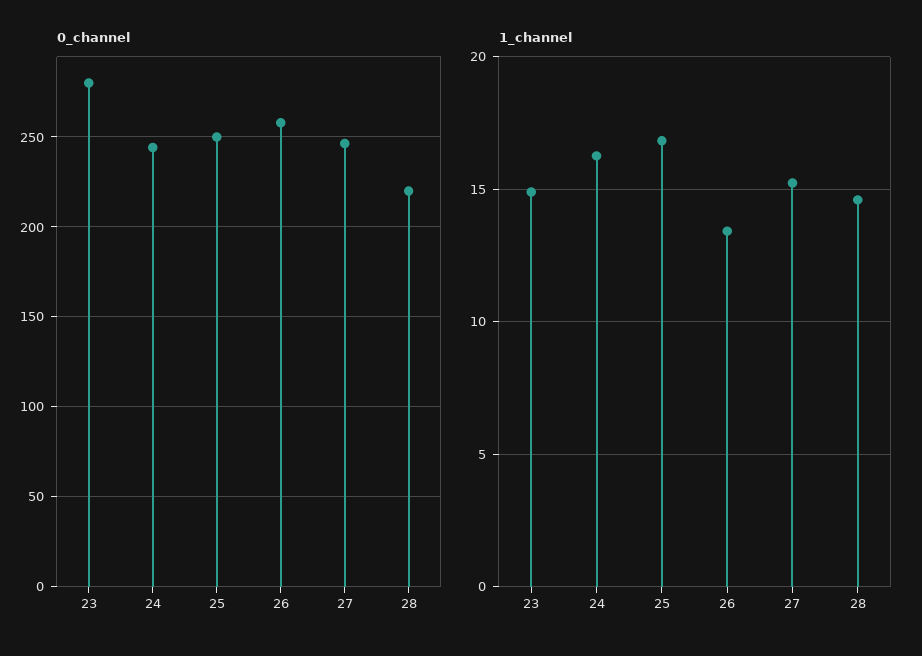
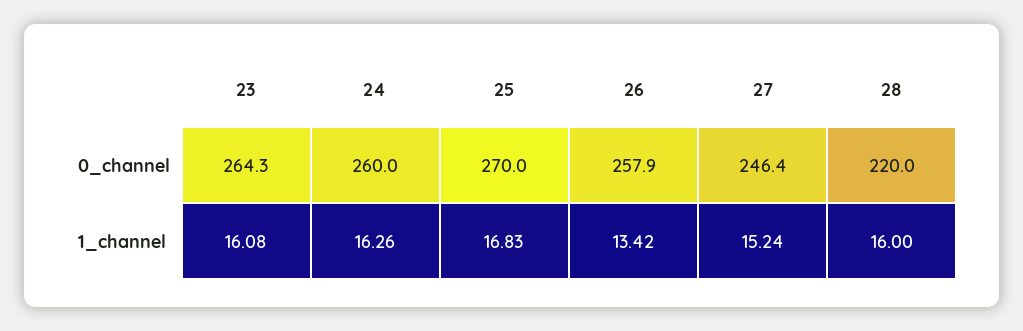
  {
    "0_channel": {
-     "23": 280,
+     "23": 264.3,
-     "24": 245,
+     "24": 260,
-     "25": 250,
+     "25": 270,
      "26": 257.9,
      "27": 246.4,
      "28": 220
    },
    "1_channel": {
-     "23": 15,
+     "23": 16.08,
      "24": 16.26,
      "25": 16.83,
      "26": 13.42,
      "27": 15.24,
-     "28": 14.5
+     "28": 16
    }
  }

